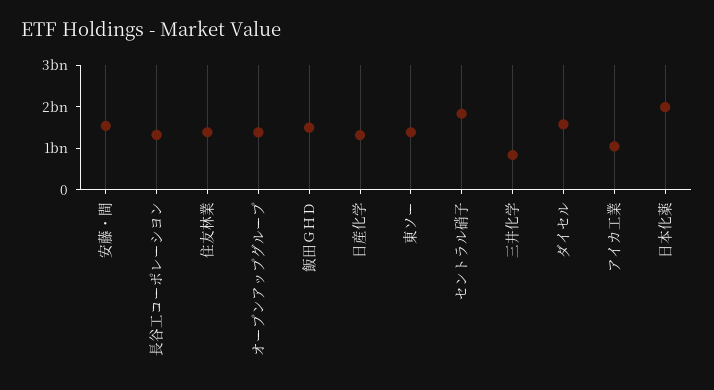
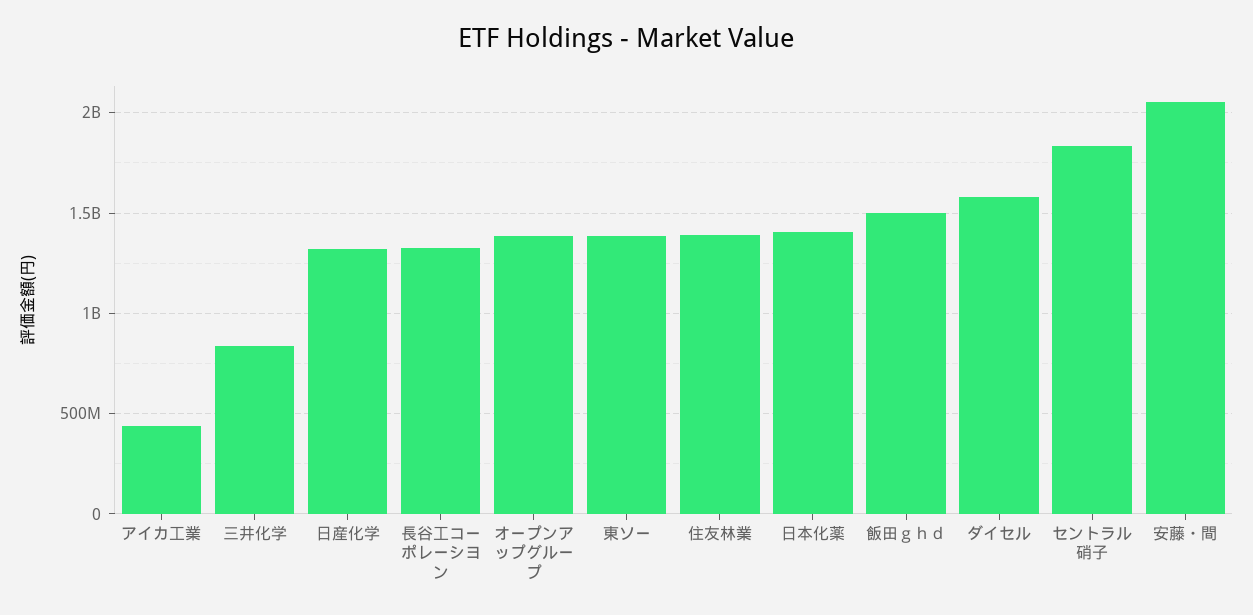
  {
-   "安藤・間": 1600000000,
+   "安藤・間": 2050000000,
    "長谷工コーポレーシヨン": 1300000000,
    "住友林業": 1400000000,
    "オープンアップグループ": 1400000000,
    "飯田ＧＨＤ": 1500000000,
    "日産化学": 1300000000,
    "東ソー": 1400000000,
    "セントラル硝子": 1850000000,
    "三井化学": 850000000,
    "ダイセル": 1600000000,
-   "アイカ工業": 1000000000,
+   "アイカ工業": 450000000,
-   "日本化薬": 2000000000
+   "日本化薬": 1400000000
  }

